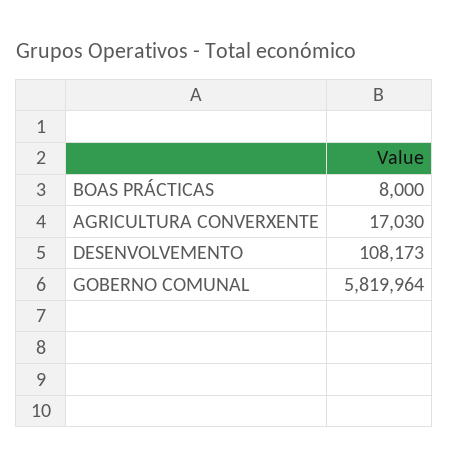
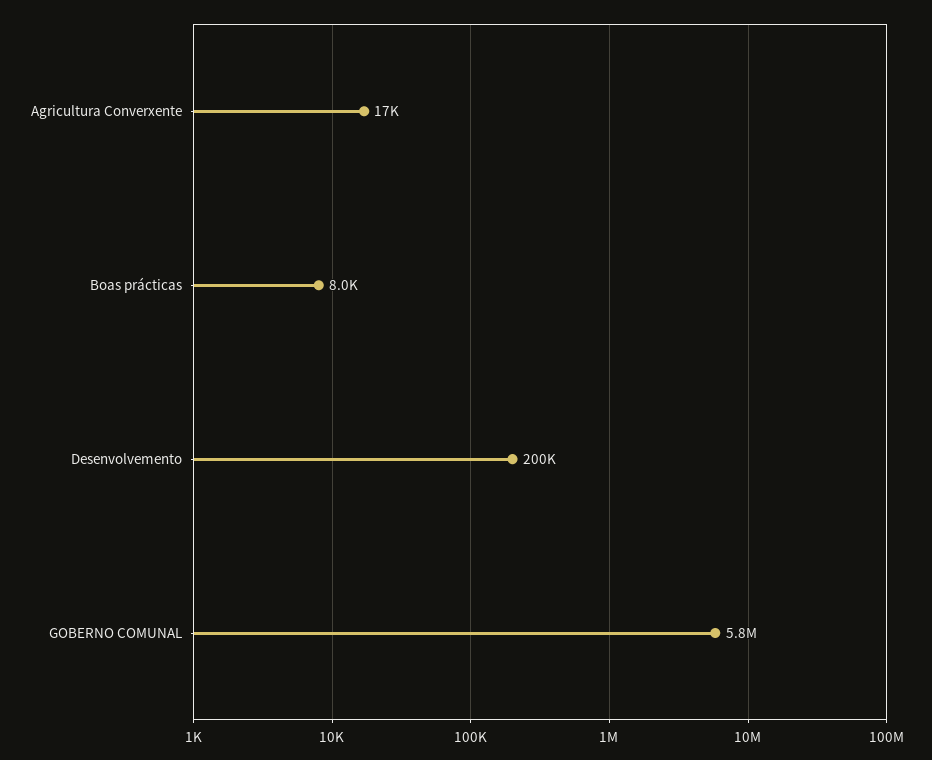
  {
    "BOAS PRÁCTICAS": 8000,
    "AGRICULTURA CONVERXENTE": 17030,
-   "DESENVOLVEMENTO": 108173,
+   "DESENVOLVEMENTO": 200000,
    "GOBERNO COMUNAL": 5819964
  }

